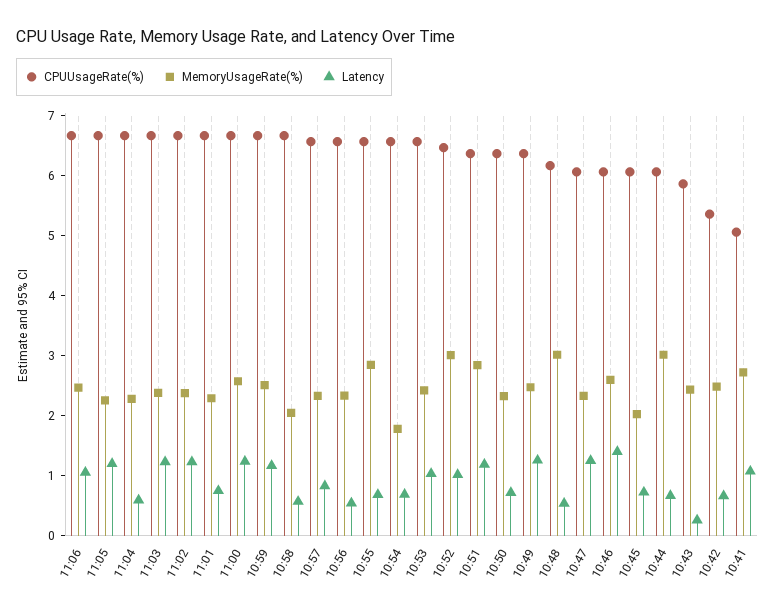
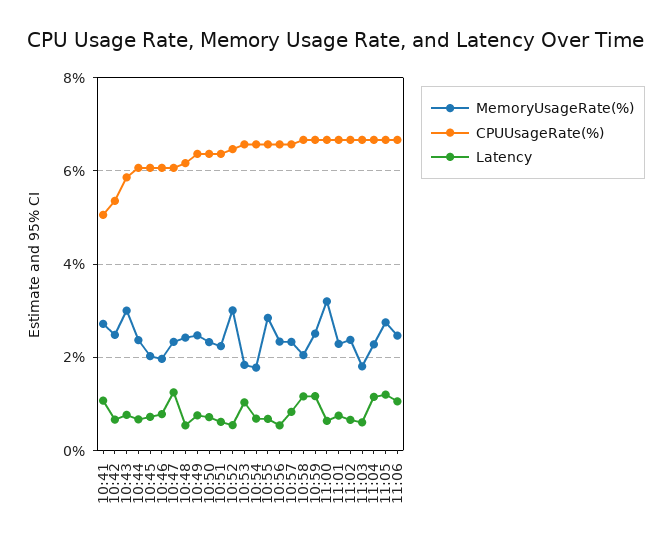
  {
    "CPUUsageRate(%)": {
      "11:06": 6.6,
      "11:05": 6.6,
      "11:04": 6.6,
      "11:03": 6.6,
      "11:02": 6.6,
      "11:01": 6.6,
      "11:00": 6.6,
      "10:59": 6.6,
      "10:58": 6.6,
      "10:57": 6.6,
      "10:56": 6.6,
      "10:55": 6.6,
      "10:54": 6.6,
      "10:53": 6.6,
      "10:52": 6.4,
      "10:51": 6.4,
      "10:50": 6.4,
      "10:49": 6.4,
      "10:48": 6.2,
      "10:47": 6,
      "10:46": 6,
      "10:45": 6,
      "10:44": 6,
      "10:43": 5.8,
      "10:42": 5.4,
      "10:41": 5
    },
    "MemoryUsageRate(%)": {
      "11:06": 2.4,
-     "11:05": 2.2,
+     "11:05": 2.8,
      "11:04": 2.2,
-     "11:03": 2.4,
+     "11:03": 1.8,
      "11:02": 2.4,
      "11:01": 2.2,
-     "11:00": 2.6,
+     "11:00": 3.2,
      "10:59": 2.6,
      "10:58": 2,
      "10:57": 2.4,
      "10:56": 2.4,
      "10:55": 2.8,
      "10:54": 1.8,
-     "10:53": 2.4,
+     "10:53": 1.8,
      "10:52": 3,
-     "10:51": 2.8,
+     "10:51": 2.2,
      "10:50": 2.4,
      "10:49": 2.4,
-     "10:48": 3,
+     "10:48": 2.4,
      "10:47": 2.4,
-     "10:46": 2.6,
+     "10:46": 2,
      "10:45": 2,
-     "10:44": 3,
+     "10:44": 2.4,
-     "10:43": 2.4,
+     "10:43": 3,
      "10:42": 2.4,
      "10:41": 2.8
    },
    "Latency": {
      "11:06": 1,
      "11:05": 1.2,
-     "11:04": 0.6,
+     "11:04": 1.2,
-     "11:03": 1.2,
+     "11:03": 0.6,
-     "11:02": 1.2,
+     "11:02": 0.6,
      "11:01": 0.8,
-     "11:00": 1.2,
+     "11:00": 0.6,
      "10:59": 1.2,
-     "10:58": 0.6,
+     "10:58": 1.2,
      "10:57": 0.8,
      "10:56": 0.6,
      "10:55": 0.6,
      "10:54": 0.6,
      "10:53": 1,
-     "10:52": 1,
+     "10:52": 0.6,
-     "10:51": 1.2,
+     "10:51": 0.6,
      "10:50": 0.8,
-     "10:49": 1.2,
+     "10:49": 0.8,
      "10:48": 0.6,
      "10:47": 1.2,
-     "10:46": 1.4,
+     "10:46": 0.8,
      "10:45": 0.8,
      "10:44": 0.6,
-     "10:43": 0.2,
+     "10:43": 0.8,
      "10:42": 0.6,
      "10:41": 1
    }
  }

